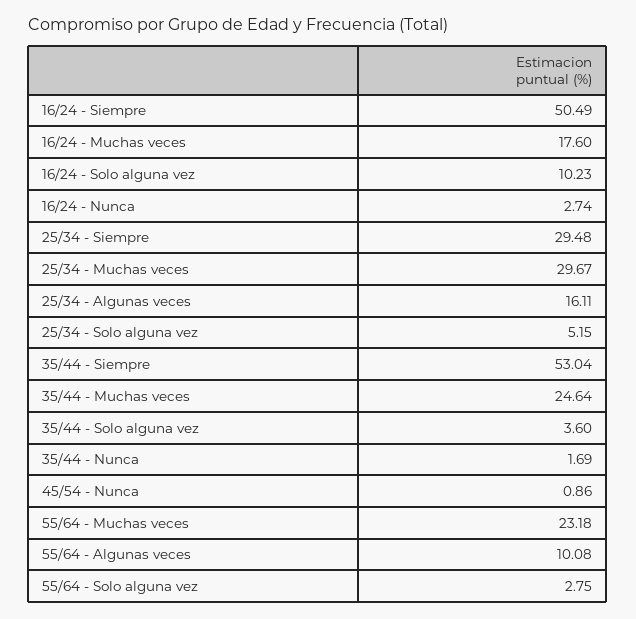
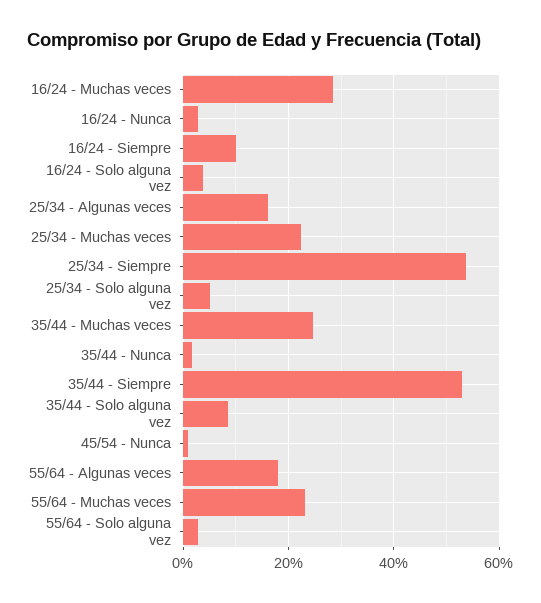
  {
-   "16/24 - Siempre": 50.49,
+   "16/24 - Siempre": 10,
-   "16/24 - Muchas veces": 17.6,
+   "16/24 - Muchas veces": 28,
-   "16/24 - Solo alguna vez": 10.23,
+   "16/24 - Solo alguna vez": 4,
    "16/24 - Nunca": 2.74,
-   "25/34 - Siempre": 29.48,
+   "25/34 - Siempre": 54,
-   "25/34 - Muchas veces": 29.67,
+   "25/34 - Muchas veces": 22,
    "25/34 - Algunas veces": 16.11,
    "25/34 - Solo alguna vez": 5.15,
    "35/44 - Siempre": 53.04,
    "35/44 - Muchas veces": 24.64,
-   "35/44 - Solo alguna vez": 3.6,
+   "35/44 - Solo alguna vez": 8,
    "35/44 - Nunca": 1.69,
    "45/54 - Nunca": 0.86,
    "55/64 - Muchas veces": 23.18,
-   "55/64 - Algunas veces": 10.08,
+   "55/64 - Algunas veces": 18,
    "55/64 - Solo alguna vez": 2.75
  }

